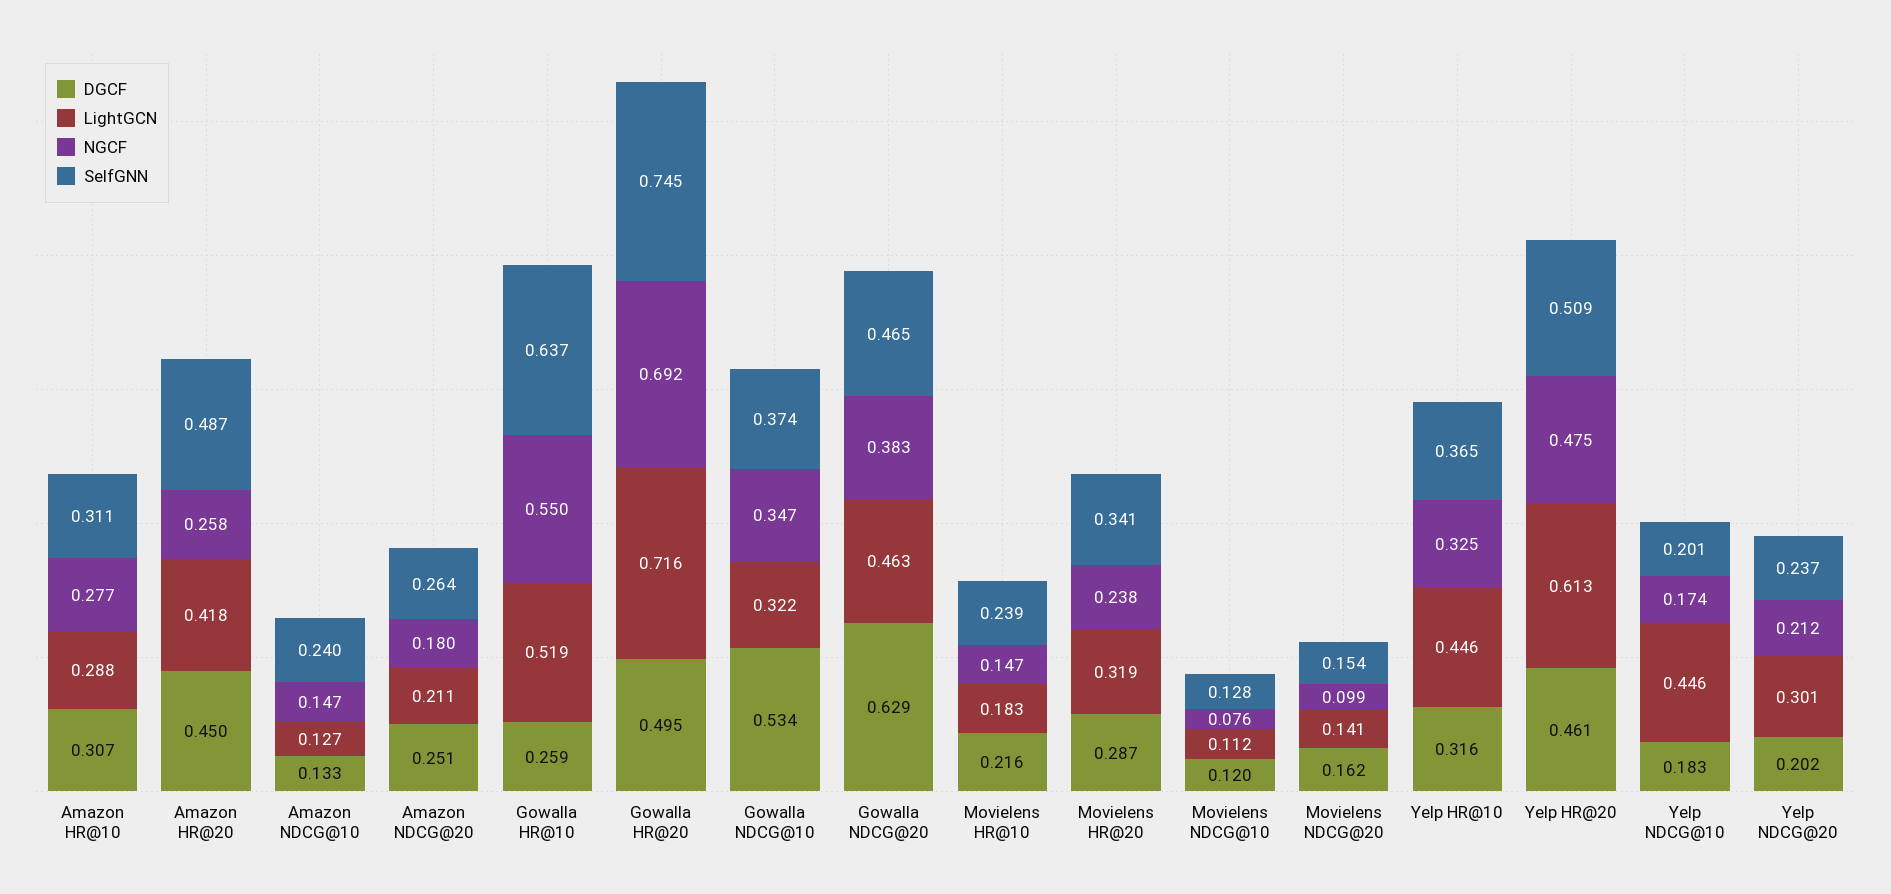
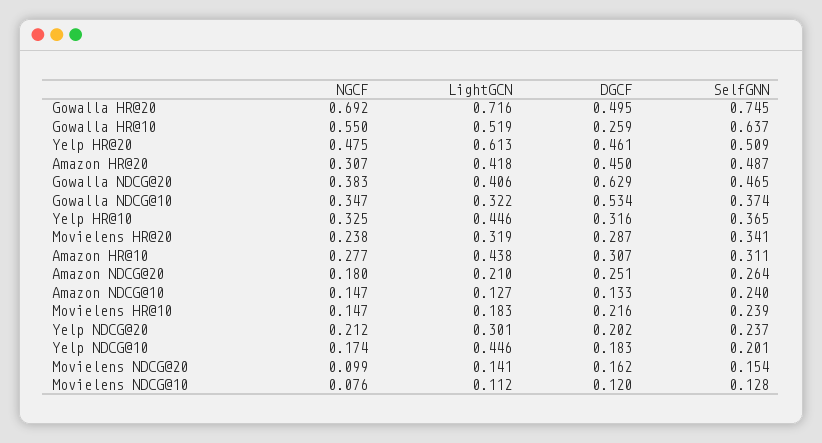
  {
    "DGCF": {
      "Amazon HR@10": 0.307,
      "Amazon HR@20": 0.45,
      "Amazon NDCG@10": 0.133,
      "Amazon NDCG@20": 0.251,
      "Gowalla HR@10": 0.259,
      "Gowalla HR@20": 0.495,
      "Gowalla NDCG@10": 0.534,
      "Gowalla NDCG@20": 0.629,
      "Movielens HR@10": 0.216,
      "Movielens HR@20": 0.287,
      "Movielens NDCG@10": 0.12,
      "Movielens NDCG@20": 0.162,
      "Yelp HR@10": 0.316,
      "Yelp HR@20": 0.461,
      "Yelp NDCG@10": 0.183,
      "Yelp NDCG@20": 0.202
    },
    "LightGCN": {
-     "Amazon HR@10": 0.288,
+     "Amazon HR@10": 0.438,
      "Amazon HR@20": 0.418,
      "Amazon NDCG@10": 0.127,
-     "Amazon NDCG@20": 0.211,
+     "Amazon NDCG@20": 0.21,
      "Gowalla HR@10": 0.519,
      "Gowalla HR@20": 0.716,
      "Gowalla NDCG@10": 0.322,
-     "Gowalla NDCG@20": 0.463,
+     "Gowalla NDCG@20": 0.406,
      "Movielens HR@10": 0.183,
      "Movielens HR@20": 0.319,
      "Movielens NDCG@10": 0.112,
      "Movielens NDCG@20": 0.141,
      "Yelp HR@10": 0.446,
      "Yelp HR@20": 0.613,
      "Yelp NDCG@10": 0.446,
      "Yelp NDCG@20": 0.301
    },
    "NGCF": {
      "Amazon HR@10": 0.277,
-     "Amazon HR@20": 0.258,
+     "Amazon HR@20": 0.307,
      "Amazon NDCG@10": 0.147,
      "Amazon NDCG@20": 0.18,
      "Gowalla HR@10": 0.55,
      "Gowalla HR@20": 0.692,
      "Gowalla NDCG@10": 0.347,
      "Gowalla NDCG@20": 0.383,
      "Movielens HR@10": 0.147,
      "Movielens HR@20": 0.238,
      "Movielens NDCG@10": 0.076,
      "Movielens NDCG@20": 0.099,
      "Yelp HR@10": 0.325,
      "Yelp HR@20": 0.475,
      "Yelp NDCG@10": 0.174,
      "Yelp NDCG@20": 0.212
    },
    "SelfGNN": {
      "Amazon HR@10": 0.311,
      "Amazon HR@20": 0.487,
      "Amazon NDCG@10": 0.24,
      "Amazon NDCG@20": 0.264,
      "Gowalla HR@10": 0.637,
      "Gowalla HR@20": 0.745,
      "Gowalla NDCG@10": 0.374,
      "Gowalla NDCG@20": 0.465,
      "Movielens HR@10": 0.239,
      "Movielens HR@20": 0.341,
      "Movielens NDCG@10": 0.128,
      "Movielens NDCG@20": 0.154,
      "Yelp HR@10": 0.365,
      "Yelp HR@20": 0.509,
      "Yelp NDCG@10": 0.201,
      "Yelp NDCG@20": 0.237
    }
  }

